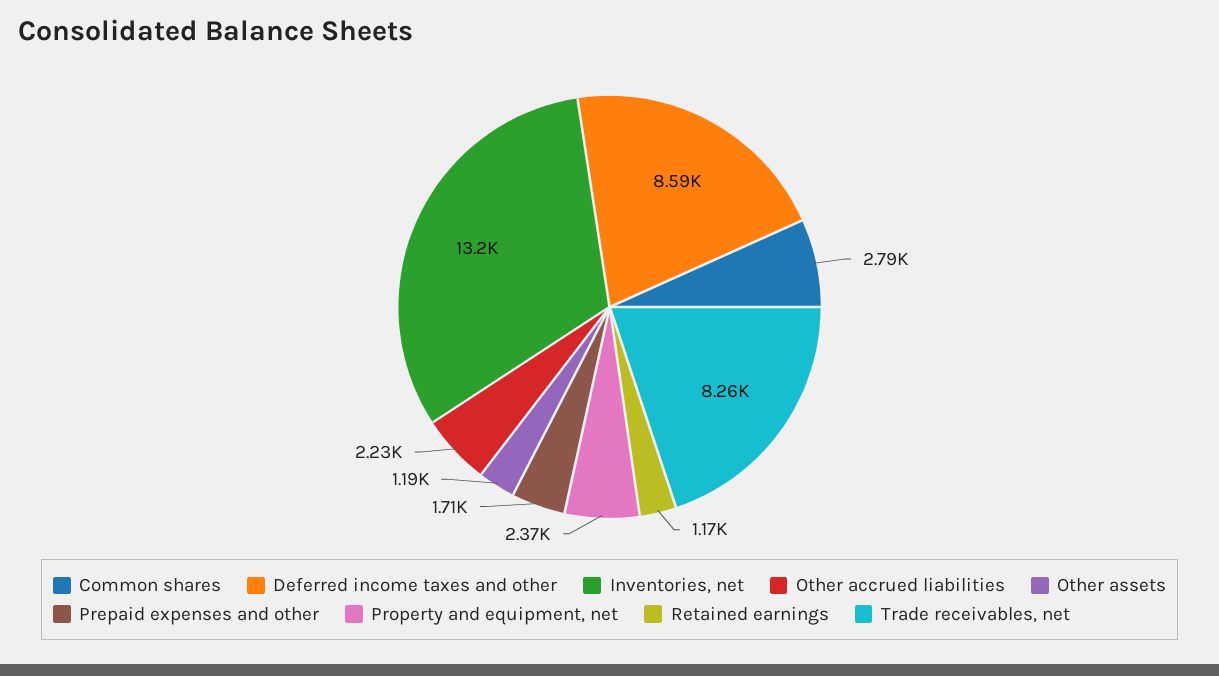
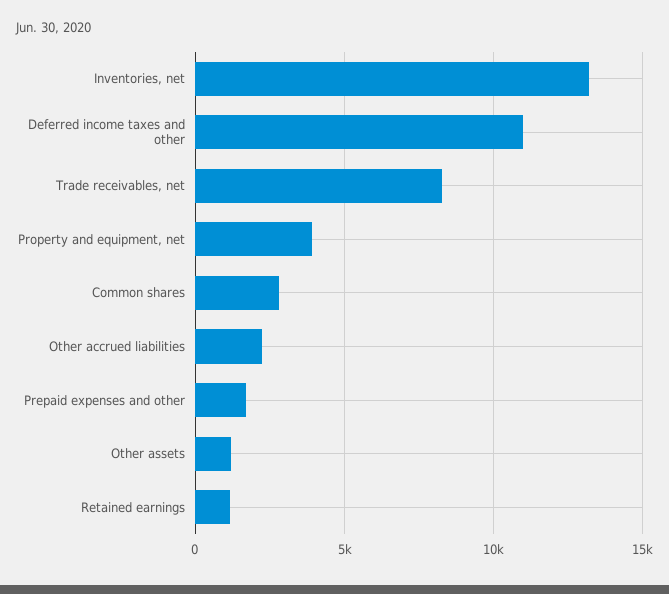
  {
    "Common shares": 2790,
-   "Deferred income taxes and other": 8590,
+   "Deferred income taxes and other": 11000,
    "Inventories, net": 13200,
    "Other accrued liabilities": 2230,
    "Other assets": 1190,
    "Prepaid expenses and other": 1710,
-   "Property and equipment, net": 2370,
+   "Property and equipment, net": 4000,
    "Retained earnings": 1170,
    "Trade receivables, net": 8260
  }

